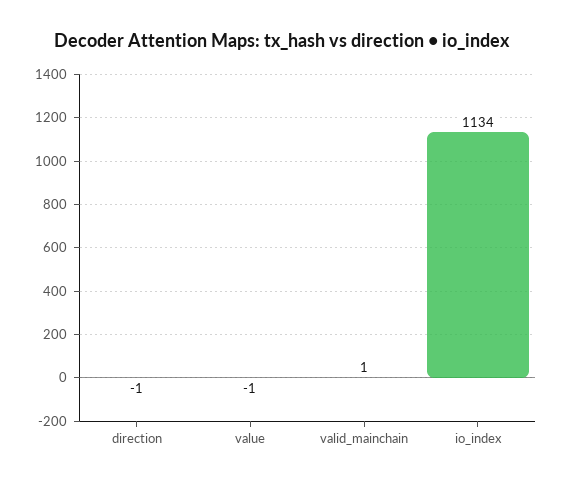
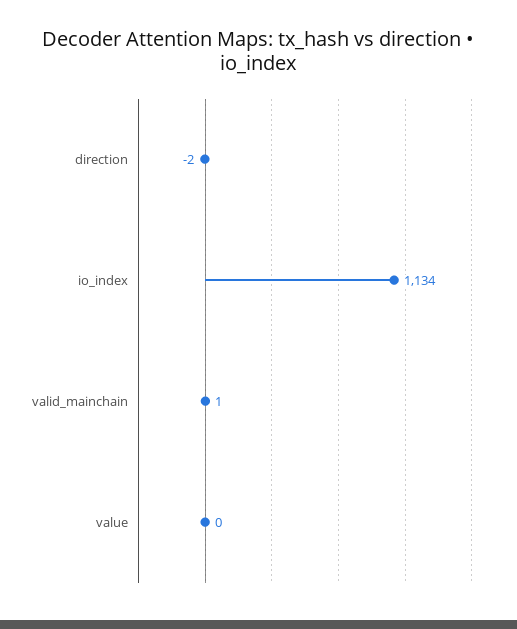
  {
-   "direction": -1,
+   "direction": -2,
-   "value": -1,
+   "value": 0,
    "valid_mainchain": 1,
    "io_index": 1134
  }

